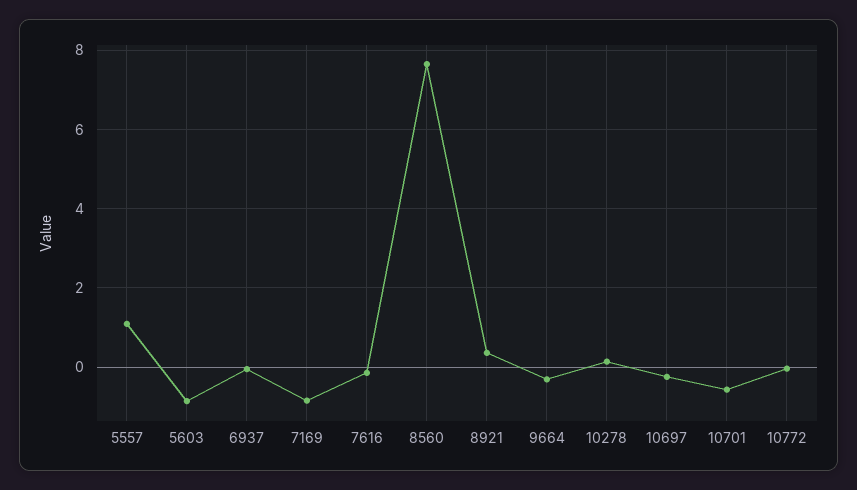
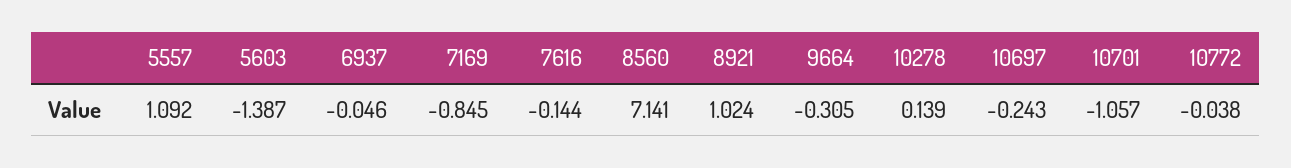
  {
    "5557": 1.092,
-   "5603": -0.8,
+   "5603": -1.387,
    "6937": -0.046,
    "7169": -0.845,
    "7616": -0.144,
-   "8560": 7.6,
+   "8560": 7.141,
-   "8921": 0.4,
+   "8921": 1.024,
    "9664": -0.305,
    "10278": 0.139,
    "10697": -0.243,
-   "10701": -0.6,
+   "10701": -1.057,
    "10772": -0.038
  }

